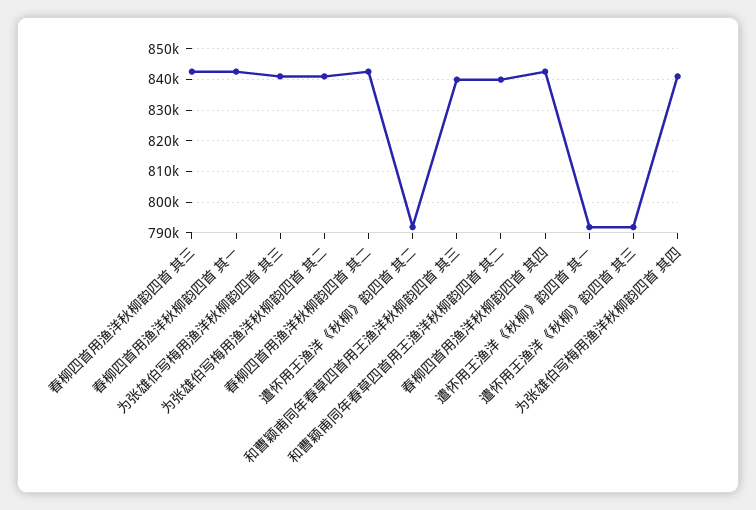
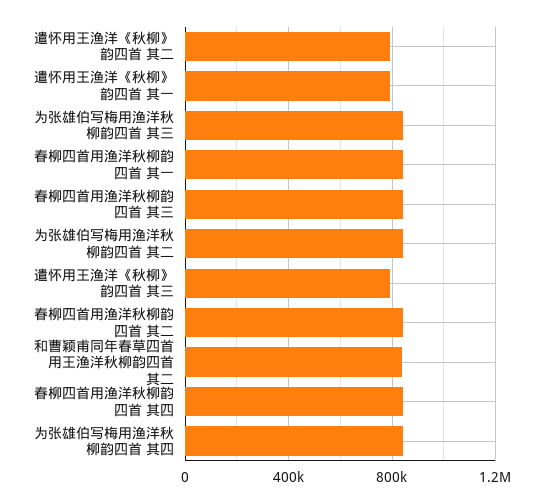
  {
    "春柳四首用渔洋秋柳韵四首 其三": 842000,
    "春柳四首用渔洋秋柳韵四首 其一": 842000,
    "为张雄伯写梅用渔洋秋柳韵四首 其三": 842000,
    "为张雄伯写梅用渔洋秋柳韵四首 其二": 842000,
    "春柳四首用渔洋秋柳韵四首 其二": 842000,
    "遣怀用王渔洋《秋柳》韵四首 其二": 792000,
-   "和曹颖甫同年春草四首用王渔洋秋柳韵四首 其三": 840000,
    "和曹颖甫同年春草四首用王渔洋秋柳韵四首 其二": 840000,
    "春柳四首用渔洋秋柳韵四首 其四": 842000,
    "遣怀用王渔洋《秋柳》韵四首 其一": 792000,
    "遣怀用王渔洋《秋柳》韵四首 其三": 792000,
    "为张雄伯写梅用渔洋秋柳韵四首 其四": 842000
  }

